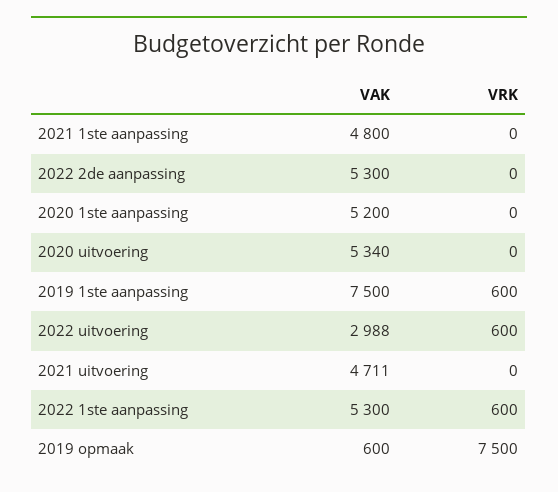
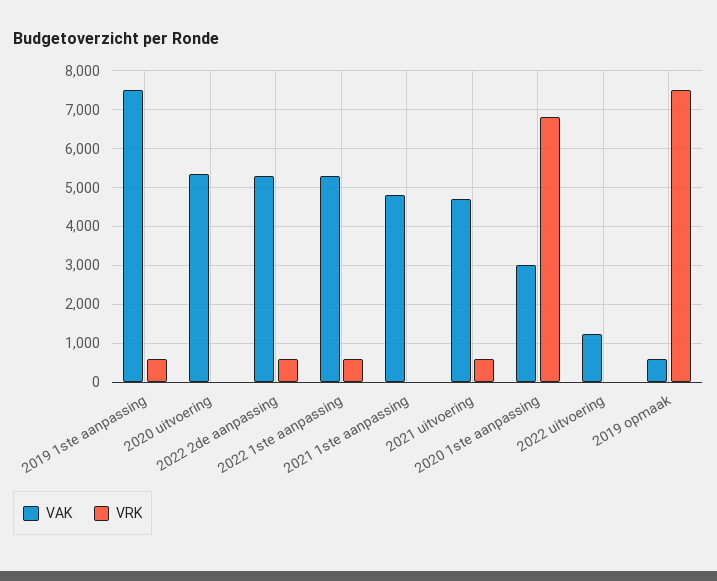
  {
    "VAK": {
      "2021 1ste aanpassing": 4800,
      "2022 2de aanpassing": 5300,
-     "2020 1ste aanpassing": 5200,
+     "2020 1ste aanpassing": 3000,
      "2020 uitvoering": 5340,
      "2019 1ste aanpassing": 7500,
-     "2022 uitvoering": 2988,
+     "2022 uitvoering": 1200,
      "2021 uitvoering": 4711,
      "2022 1ste aanpassing": 5300,
      "2019 opmaak": 600
    },
    "VRK": {
      "2021 1ste aanpassing": 0,
-     "2022 2de aanpassing": 0,
+     "2022 2de aanpassing": 600,
-     "2020 1ste aanpassing": 0,
+     "2020 1ste aanpassing": 6800,
      "2020 uitvoering": 0,
      "2019 1ste aanpassing": 600,
-     "2022 uitvoering": 600,
+     "2022 uitvoering": 0,
-     "2021 uitvoering": 0,
+     "2021 uitvoering": 600,
      "2022 1ste aanpassing": 600,
      "2019 opmaak": 7500
    }
  }

